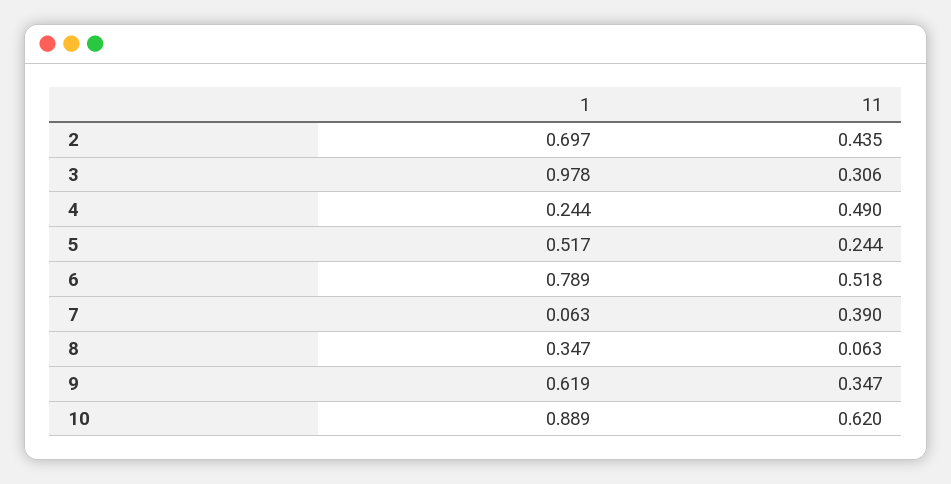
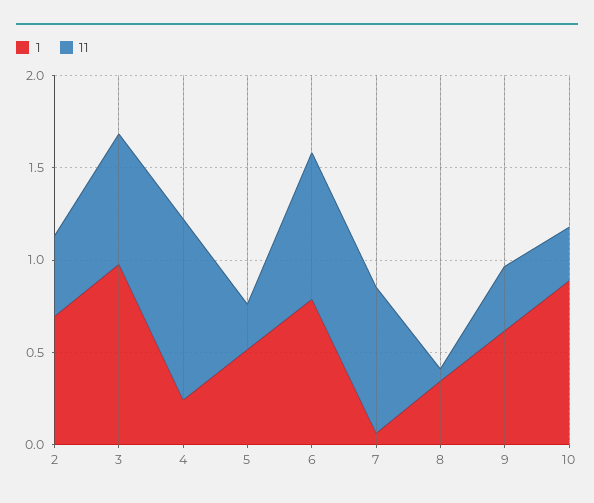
  {
    "1": {
      "2": 0.697,
      "3": 0.978,
      "4": 0.244,
      "5": 0.517,
      "6": 0.789,
      "7": 0.063,
      "8": 0.347,
      "9": 0.619,
      "10": 0.889
    },
    "11": {
      "2": 0.435,
-     "3": 0.306,
+     "3": 0.7,
-     "4": 0.49,
+     "4": 1,
      "5": 0.244,
-     "6": 0.518,
+     "6": 0.8,
-     "7": 0.39,
+     "7": 0.8,
      "8": 0.063,
      "9": 0.347,
-     "10": 0.62
+     "10": 0.3
    }
  }

